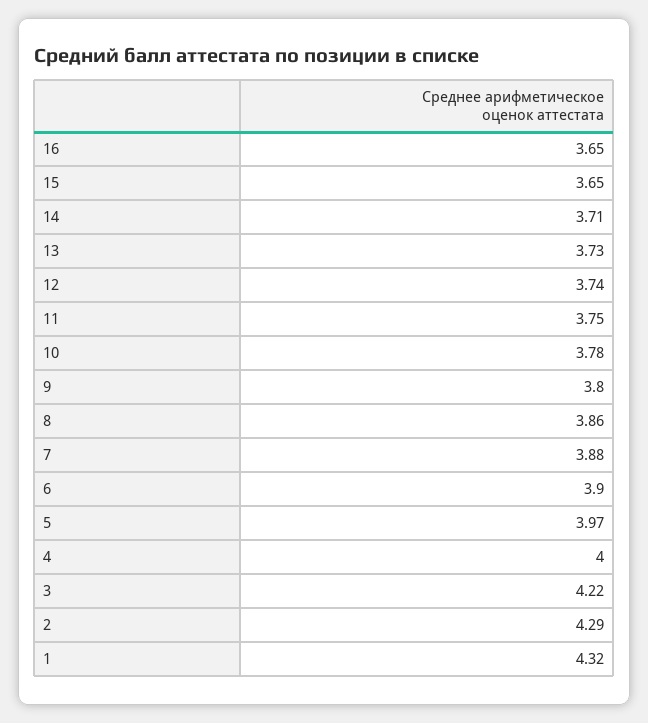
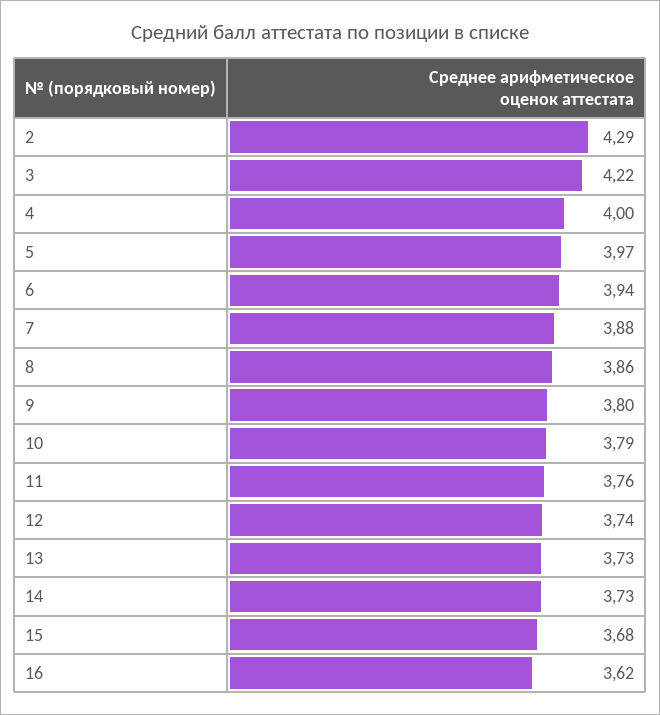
  {
-   "16": 3.65,
+   "16": 3.62,
-   "15": 3.65,
+   "15": 3.68,
-   "14": 3.71,
+   "14": 3.73,
    "13": 3.73,
    "12": 3.74,
-   "11": 3.75,
+   "11": 3.76,
-   "10": 3.78,
+   "10": 3.79,
    "9": 3.8,
    "8": 3.86,
    "7": 3.88,
-   "6": 3.9,
+   "6": 3.94,
    "5": 3.97,
    "4": 4,
    "3": 4.22,
-   "2": 4.29,
+   "2": 4.29
-   "1": 4.32
  }

